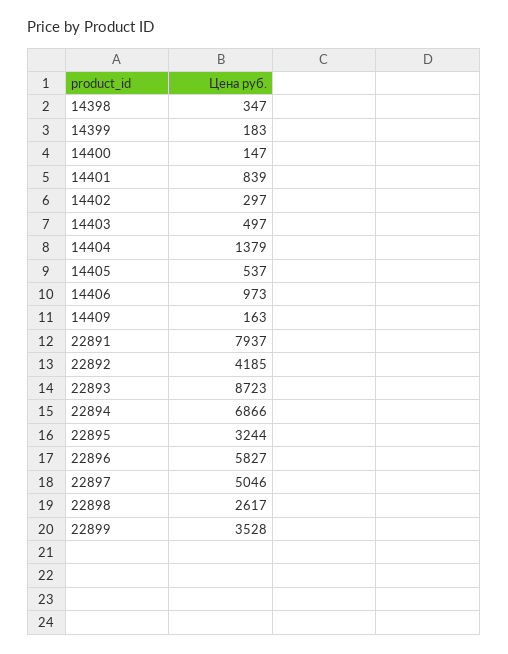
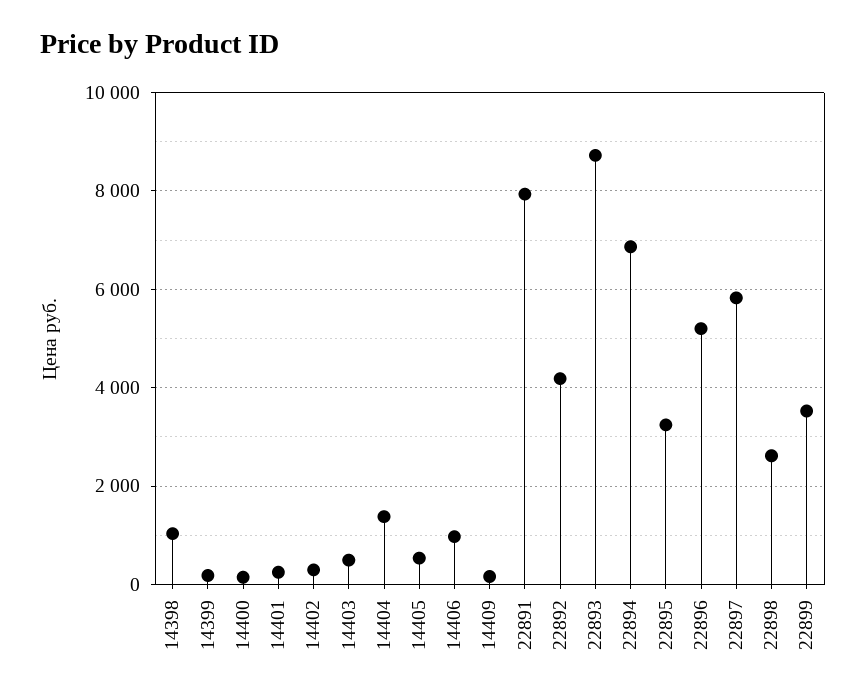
  {
-   "14398": 347,
+   "14398": 1000,
    "14399": 183,
    "14400": 147,
-   "14401": 839,
+   "14401": 200,
    "14402": 297,
    "14403": 497,
    "14404": 1379,
    "14405": 537,
    "14406": 973,
    "14409": 163,
    "22891": 7937,
    "22892": 4185,
    "22893": 8723,
    "22894": 6866,
    "22895": 3244,
-   "22896": 5827,
+   "22896": 5200,
-   "22897": 5046,
+   "22897": 5800,
    "22898": 2617,
    "22899": 3528
  }

